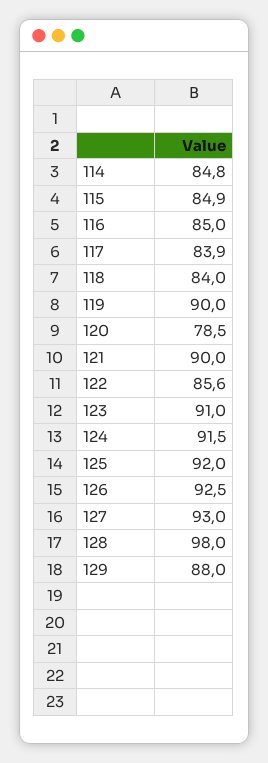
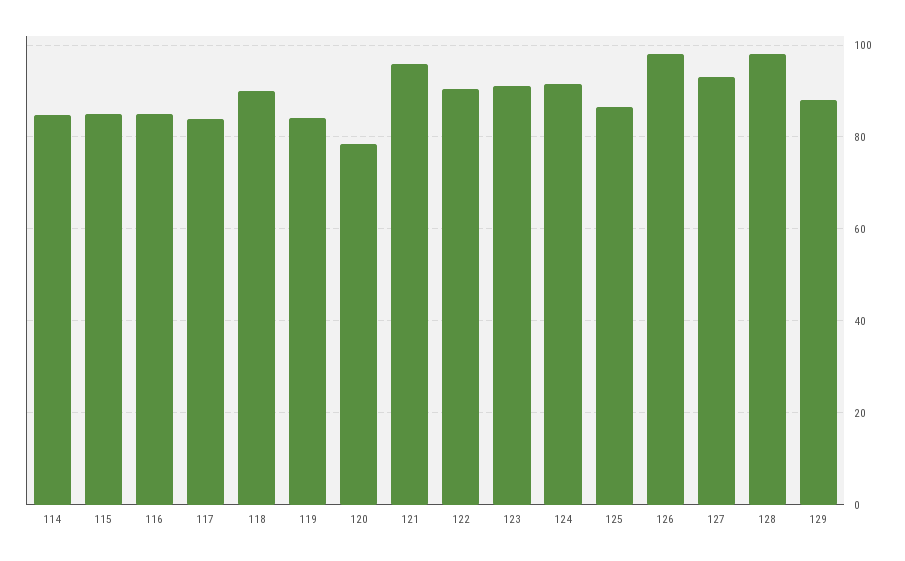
  {
    "114": 84.8,
    "115": 84.9,
    "116": 85,
    "117": 83.9,
-   "118": 84,
+   "118": 90,
-   "119": 90,
+   "119": 84,
    "120": 78.5,
-   "121": 90,
+   "121": 96,
-   "122": 85.6,
+   "122": 90,
    "123": 91,
    "124": 91.5,
-   "125": 92,
+   "125": 86,
-   "126": 92.5,
+   "126": 98,
    "127": 93,
    "128": 98,
    "129": 88
  }

